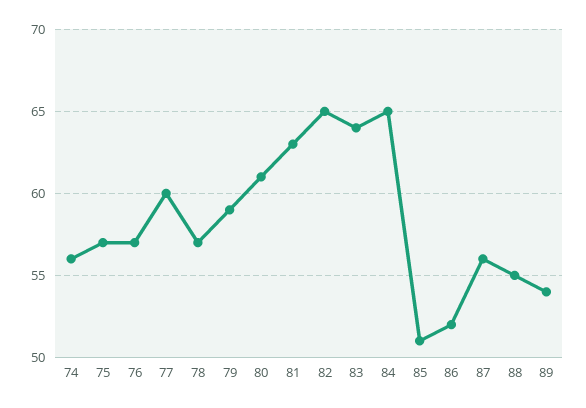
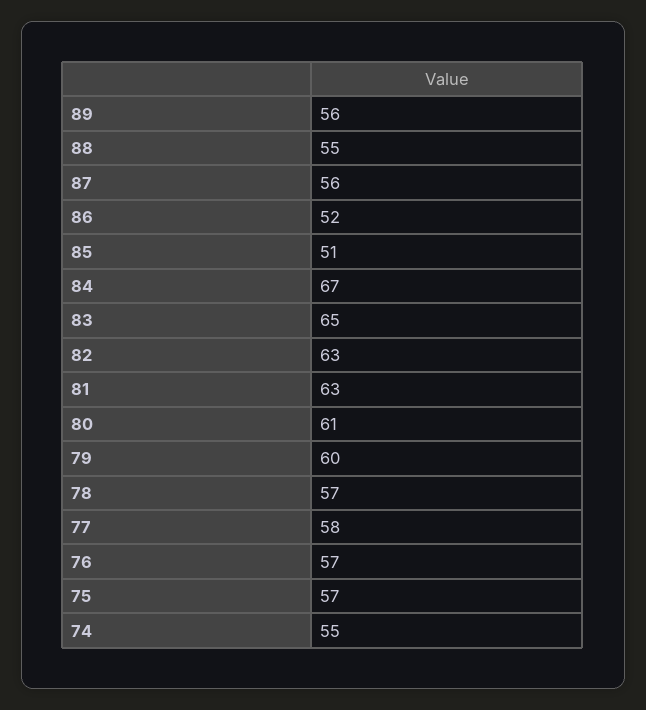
  {
-   "74": 56,
+   "74": 55,
    "75": 57,
    "76": 57,
-   "77": 60,
+   "77": 58,
    "78": 57,
-   "79": 59,
+   "79": 60,
    "80": 61,
    "81": 63,
-   "82": 65,
+   "82": 63,
-   "83": 64,
+   "83": 65,
-   "84": 65,
+   "84": 67,
    "85": 51,
    "86": 52,
    "87": 56,
    "88": 55,
-   "89": 54
+   "89": 56
  }

